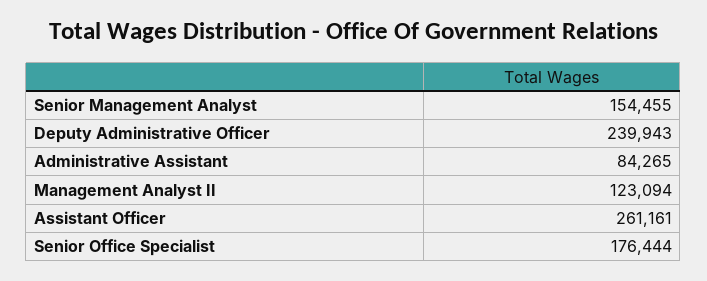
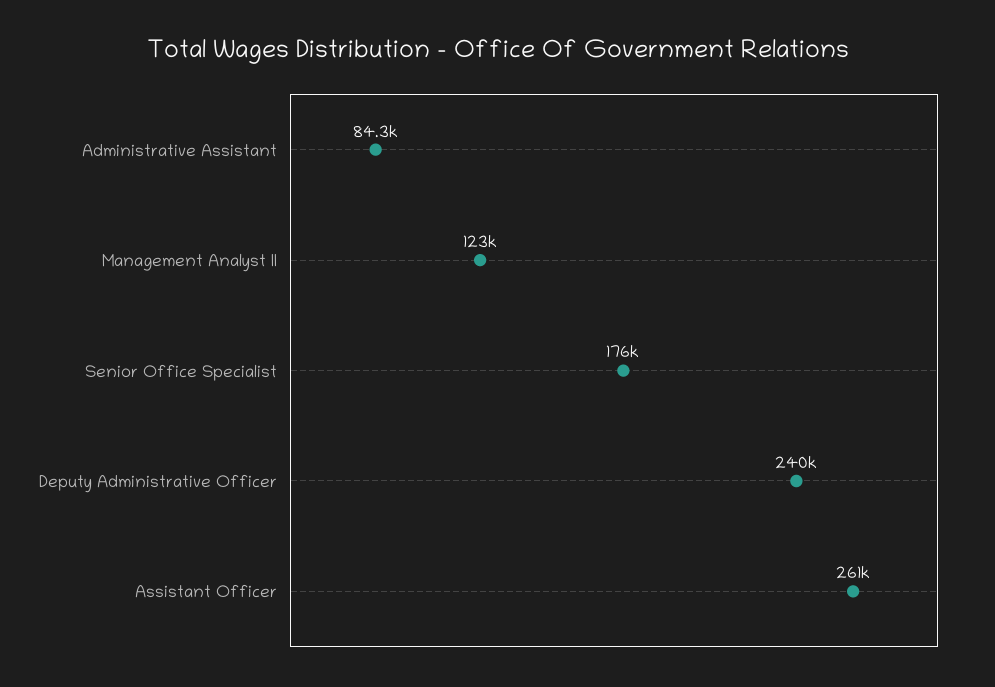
  {
-   "Senior Management Analyst": 154455,
    "Deputy Administrative Officer": 239943,
    "Administrative Assistant": 84265,
    "Management Analyst II": 123094,
    "Assistant Officer": 261161,
    "Senior Office Specialist": 176444
  }

